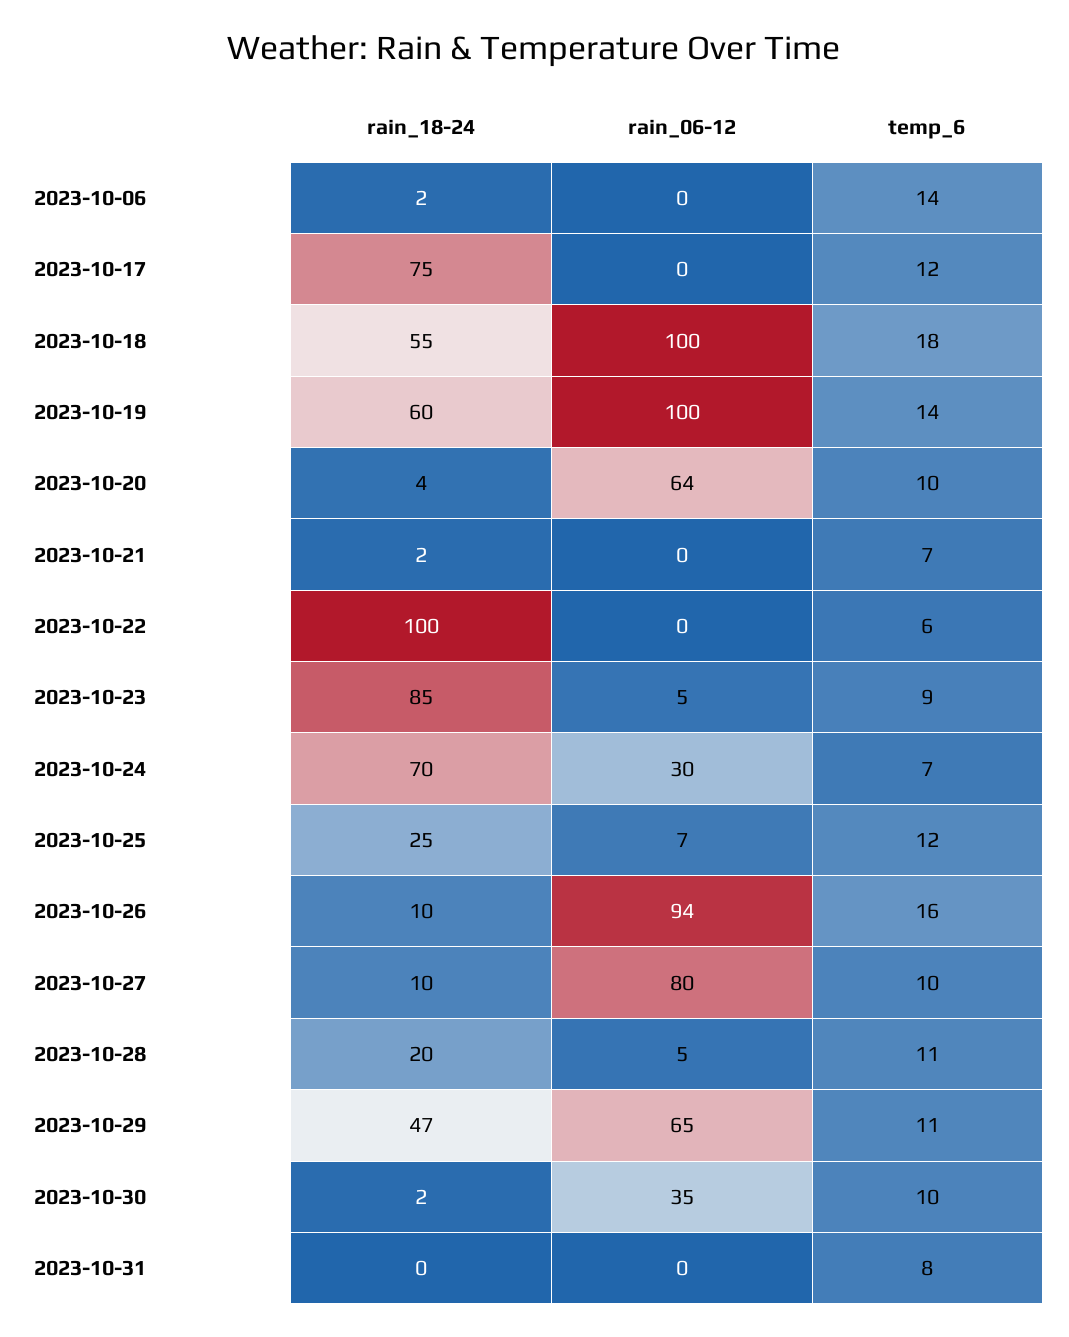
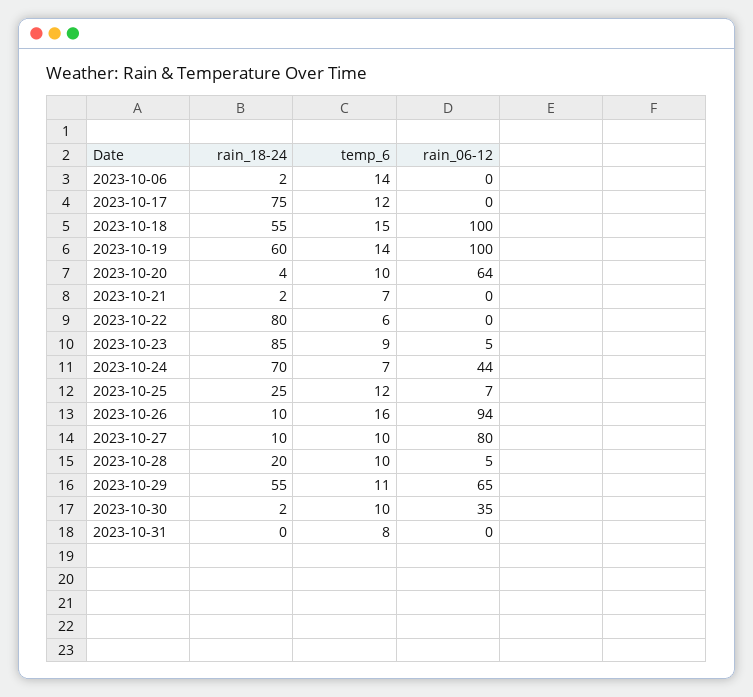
  {
    "rain_18-24": {
      "2023-10-06": 2,
      "2023-10-17": 75,
      "2023-10-18": 55,
      "2023-10-19": 60,
      "2023-10-20": 4,
      "2023-10-21": 2,
-     "2023-10-22": 100,
+     "2023-10-22": 80,
      "2023-10-23": 85,
      "2023-10-24": 70,
      "2023-10-25": 25,
      "2023-10-26": 10,
      "2023-10-27": 10,
      "2023-10-28": 20,
-     "2023-10-29": 47,
+     "2023-10-29": 55,
      "2023-10-30": 2,
      "2023-10-31": 0
    },
    "rain_06-12": {
      "2023-10-06": 0,
      "2023-10-17": 0,
      "2023-10-18": 100,
      "2023-10-19": 100,
      "2023-10-20": 64,
      "2023-10-21": 0,
      "2023-10-22": 0,
      "2023-10-23": 5,
-     "2023-10-24": 30,
+     "2023-10-24": 44,
      "2023-10-25": 7,
      "2023-10-26": 94,
      "2023-10-27": 80,
      "2023-10-28": 5,
      "2023-10-29": 65,
      "2023-10-30": 35,
      "2023-10-31": 0
    },
    "temp_6": {
      "2023-10-06": 14,
      "2023-10-17": 12,
-     "2023-10-18": 18,
+     "2023-10-18": 15,
      "2023-10-19": 14,
      "2023-10-20": 10,
      "2023-10-21": 7,
      "2023-10-22": 6,
      "2023-10-23": 9,
      "2023-10-24": 7,
      "2023-10-25": 12,
      "2023-10-26": 16,
      "2023-10-27": 10,
-     "2023-10-28": 11,
+     "2023-10-28": 10,
      "2023-10-29": 11,
      "2023-10-30": 10,
      "2023-10-31": 8
    }
  }

